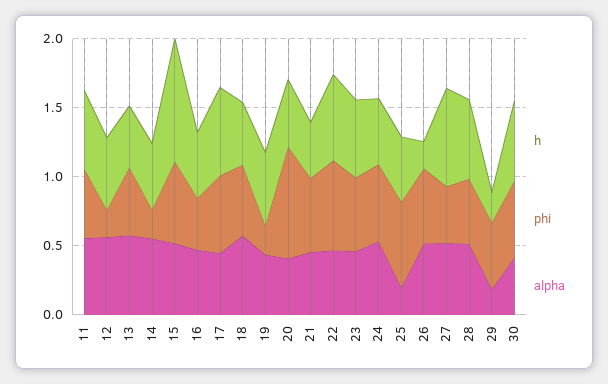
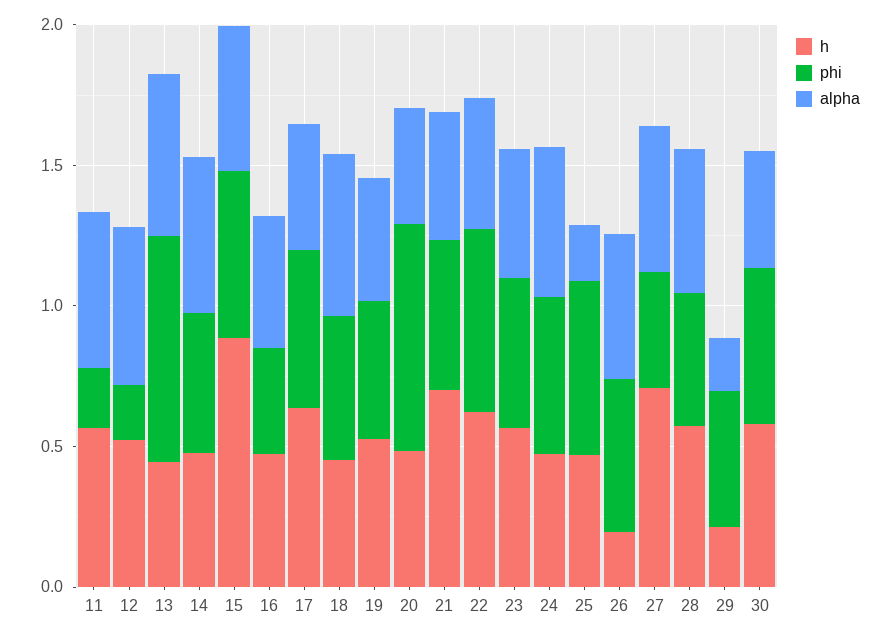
  {
    "h": {
      "11": 0.6,
      "12": 0.5,
      "13": 0.4,
      "14": 0.5,
      "15": 0.9,
      "16": 0.5,
      "17": 0.6,
      "18": 0.5,
      "19": 0.5,
      "20": 0.5,
-     "21": 0.4,
+     "21": 0.7,
      "22": 0.6,
      "23": 0.6,
      "24": 0.5,
      "25": 0.5,
      "26": 0.2,
      "27": 0.7,
      "28": 0.6,
      "29": 0.2,
      "30": 0.6
    },
    "phi": {
-     "11": 0.5,
+     "11": 0.2,
      "12": 0.2,
-     "13": 0.5,
+     "13": 0.8,
-     "14": 0.2,
+     "14": 0.5,
      "15": 0.6,
      "16": 0.4,
      "17": 0.6,
      "18": 0.5,
-     "19": 0.2,
+     "19": 0.5,
      "20": 0.8,
      "21": 0.5,
      "22": 0.7,
      "23": 0.5,
      "24": 0.6,
      "25": 0.6,
      "26": 0.5,
      "27": 0.4,
      "28": 0.5,
      "29": 0.5,
      "30": 0.6
    },
    "alpha": {
      "11": 0.6,
      "12": 0.6,
      "13": 0.6,
      "14": 0.6,
      "15": 0.5,
      "16": 0.5,
      "17": 0.4,
      "18": 0.6,
      "19": 0.4,
      "20": 0.4,
      "21": 0.5,
      "22": 0.5,
      "23": 0.5,
      "24": 0.5,
      "25": 0.2,
      "26": 0.5,
      "27": 0.5,
      "28": 0.5,
      "29": 0.2,
      "30": 0.4
    }
  }

